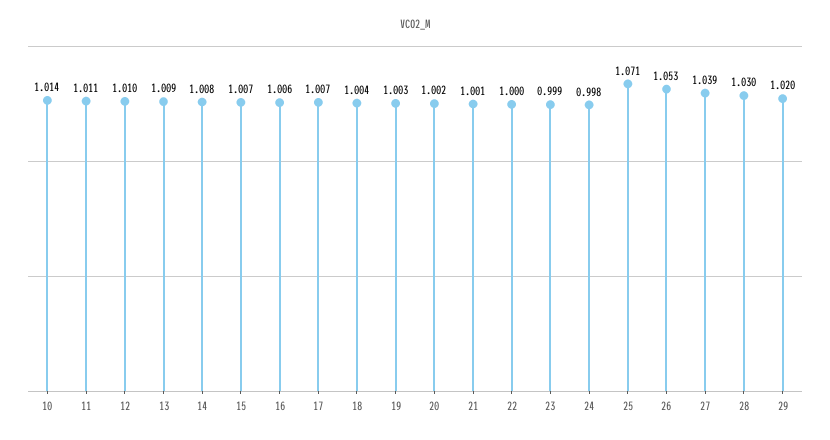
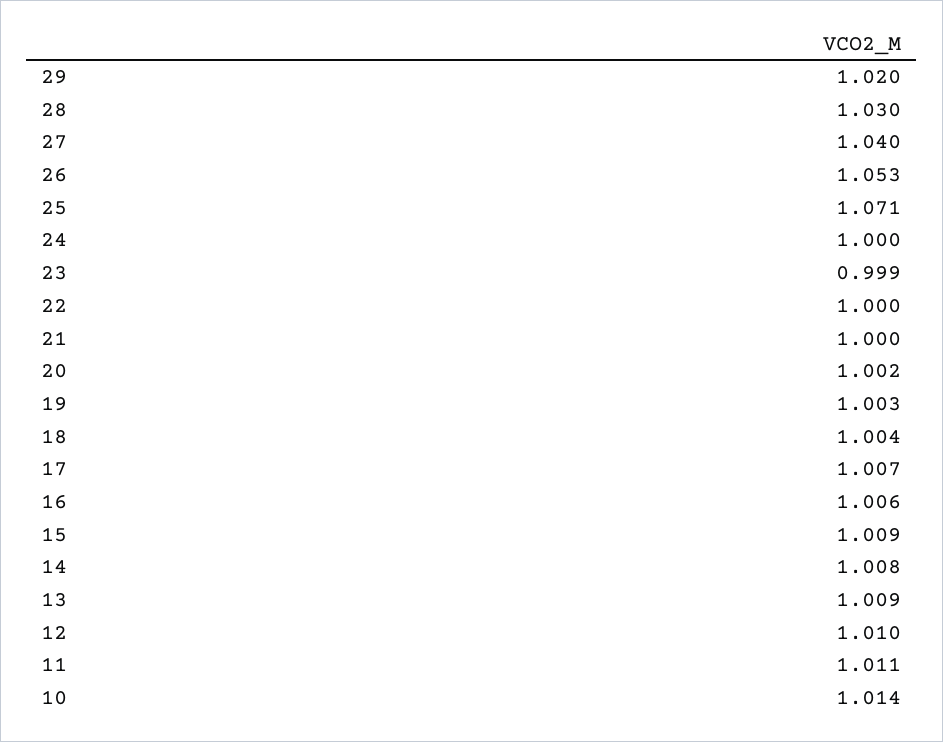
  {
    "10": 1.014,
    "11": 1.011,
    "12": 1.01,
    "13": 1.009,
    "14": 1.008,
-   "15": 1.007,
+   "15": 1.009,
    "16": 1.006,
    "17": 1.007,
    "18": 1.004,
    "19": 1.003,
    "20": 1.002,
-   "21": 1.001,
+   "21": 1,
    "22": 1,
    "23": 0.999,
-   "24": 0.998,
+   "24": 1,
    "25": 1.071,
    "26": 1.053,
-   "27": 1.039,
+   "27": 1.04,
    "28": 1.03,
    "29": 1.02
  }

